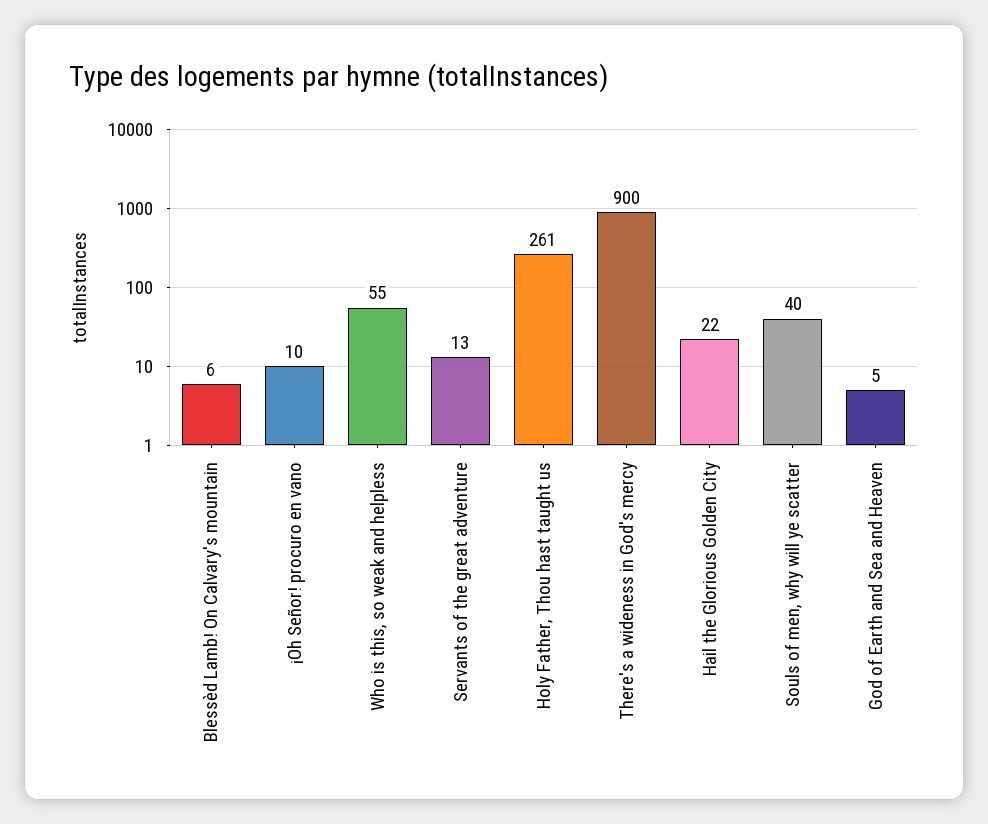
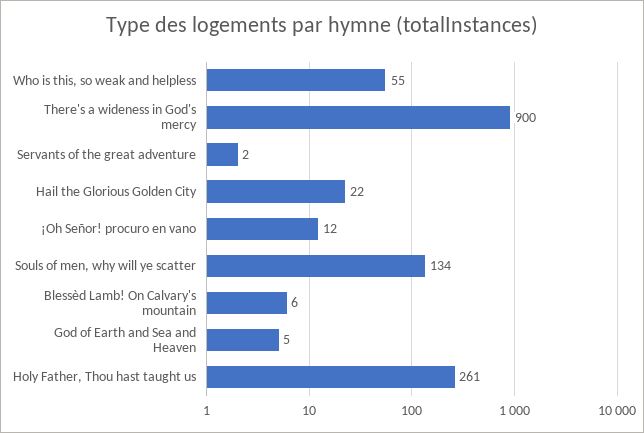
  {
    "Blessèd Lamb! On Calvary's mountain": 6,
-   "¡Oh Señor! procuro en vano": 10,
+   "¡Oh Señor! procuro en vano": 12,
    "Who is this, so weak and helpless": 55,
-   "Servants of the great adventure": 13,
+   "Servants of the great adventure": 2,
    "Holy Father, Thou hast taught us": 261,
    "There's a wideness in God's mercy": 900,
    "Hail the Glorious Golden City": 22,
-   "Souls of men, why will ye scatter": 40,
+   "Souls of men, why will ye scatter": 134,
    "God of Earth and Sea and Heaven": 5
  }

